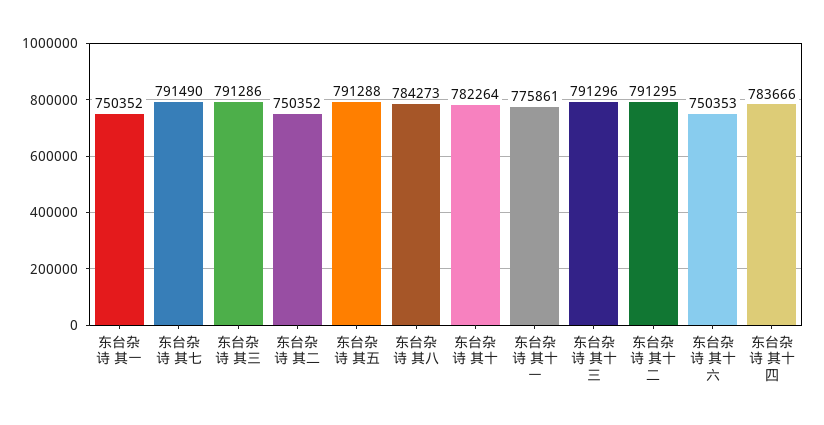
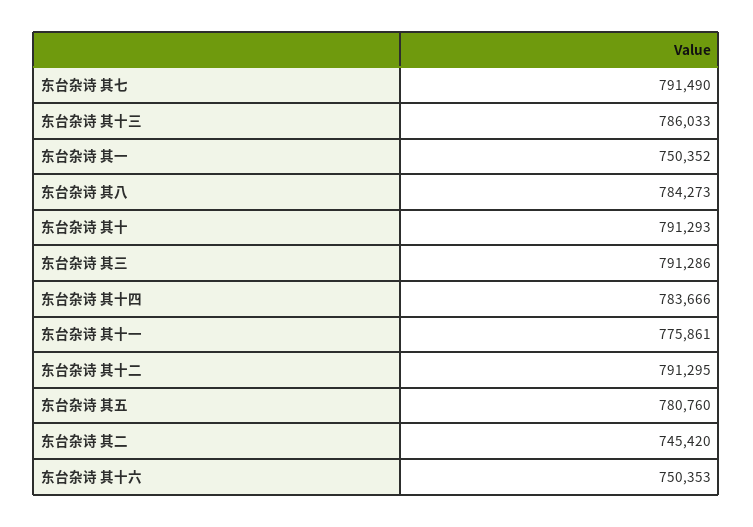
  {
    "东台杂诗 其一": 750352,
    "东台杂诗 其七": 791490,
    "东台杂诗 其三": 791286,
-   "东台杂诗 其二": 750352,
+   "东台杂诗 其二": 745420,
-   "东台杂诗 其五": 791288,
+   "东台杂诗 其五": 780760,
    "东台杂诗 其八": 784273,
-   "东台杂诗 其十": 782264,
+   "东台杂诗 其十": 791293,
    "东台杂诗 其十一": 775861,
-   "东台杂诗 其十三": 791296,
+   "东台杂诗 其十三": 786033,
    "东台杂诗 其十二": 791295,
    "东台杂诗 其十六": 750353,
    "东台杂诗 其十四": 783666
  }

